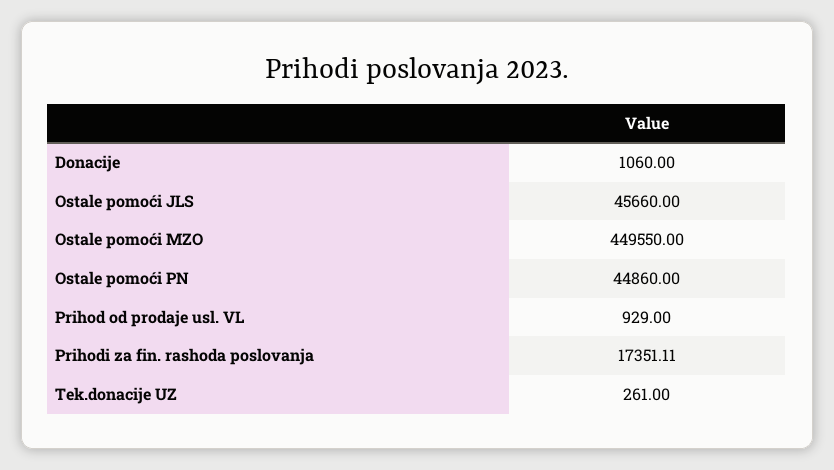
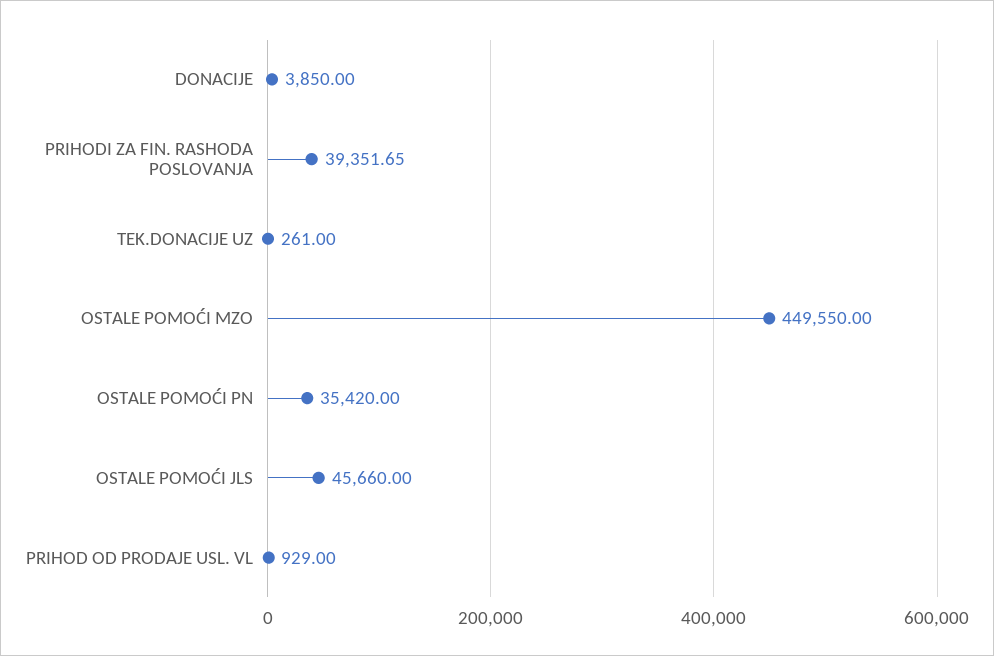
  {
-   "Donacije": 1060,
+   "Donacije": 3850,
    "Ostale pomoći JLS": 45660,
    "Ostale pomoći MZO": 449550,
-   "Ostale pomoći PN": 44860,
+   "Ostale pomoći PN": 35420,
    "Prihod od prodaje usl. VL": 929,
-   "Prihodi za fin. rashoda poslovanja": 17351.11,
+   "Prihodi za fin. rashoda poslovanja": 39351.65,
    "Tek.donacije UZ": 261
  }

